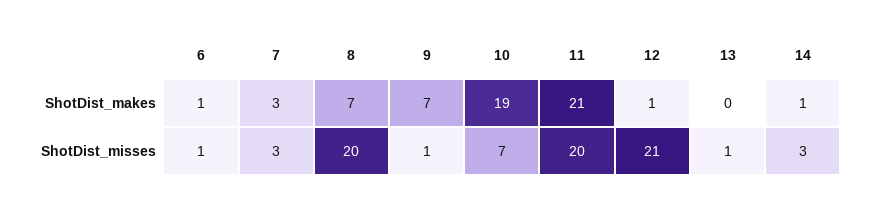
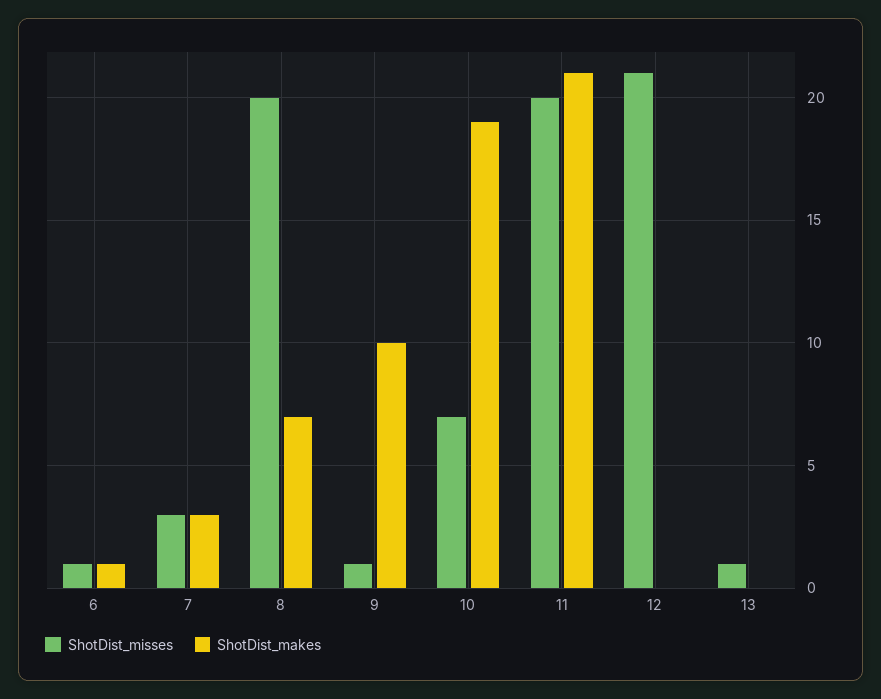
  {
    "ShotDist_makes": {
      "6": 1,
      "7": 3,
      "8": 7,
-     "9": 7,
+     "9": 10,
      "10": 19,
      "11": 21,
-     "12": 1,
+     "12": 0,
-     "13": 0,
+     "13": 0
-     "14": 1
    },
    "ShotDist_misses": {
      "6": 1,
      "7": 3,
      "8": 20,
      "9": 1,
      "10": 7,
      "11": 20,
      "12": 21,
-     "13": 1,
+     "13": 1
-     "14": 3
    }
  }

